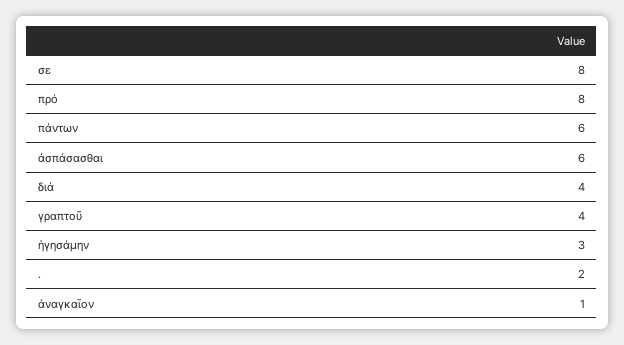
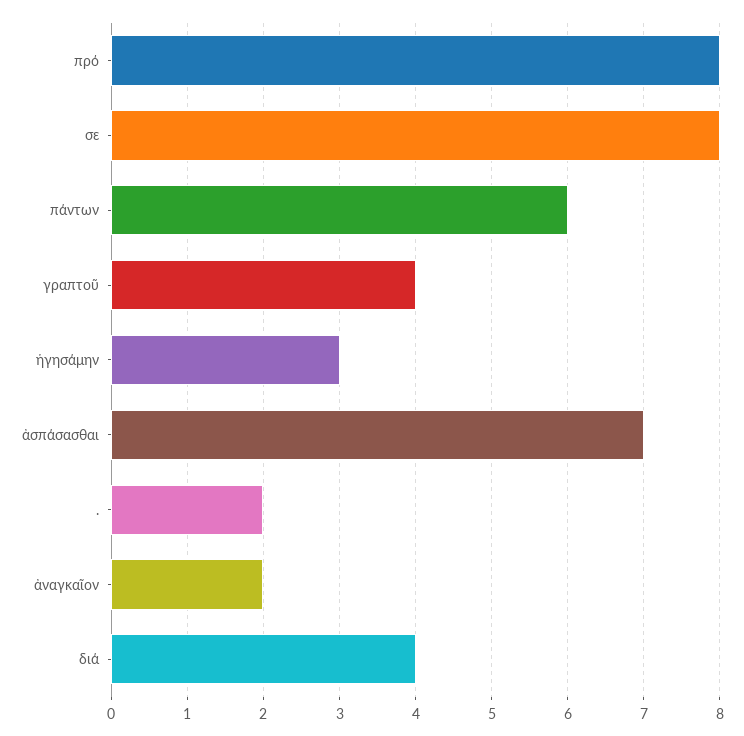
  {
    "σε": 8,
    "πρό": 8,
    "πάντων": 6,
-   "ἀσπάσασθαι": 6,
+   "ἀσπάσασθαι": 7,
    "διά": 4,
    "γραπτοῦ": 4,
    "ἡγησάμην": 3,
    ".": 2,
-   "ἀναγκαῖον": 1
+   "ἀναγκαῖον": 2
  }

